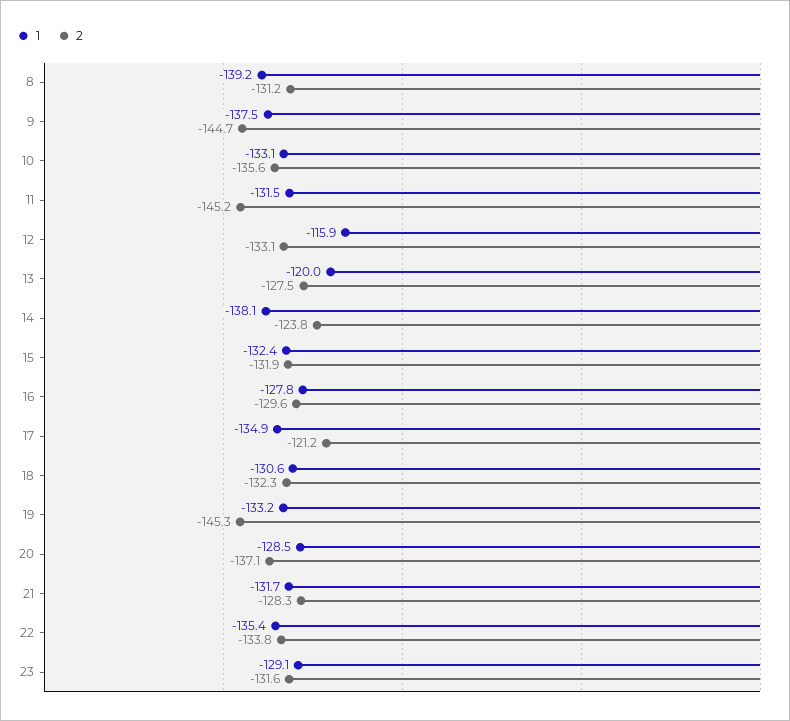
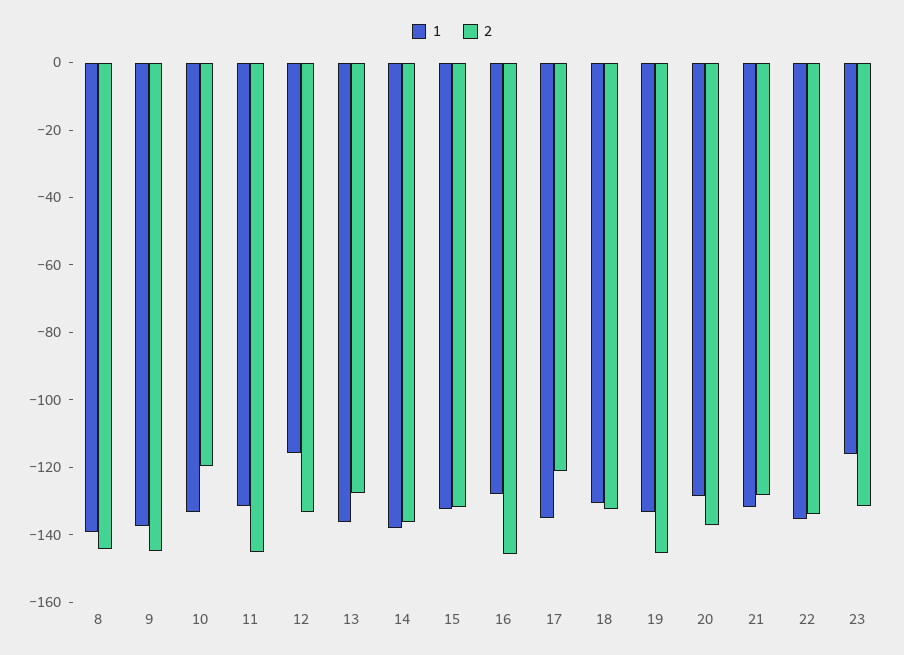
  {
    "1": {
      "8": -139.2,
      "9": -137.5,
      "10": -133.1,
      "11": -131.5,
      "12": -115.9,
-     "13": -120,
+     "13": -135,
      "14": -138.1,
      "15": -132.4,
      "16": -127.8,
      "17": -134.9,
      "18": -130.6,
      "19": -133.2,
      "20": -128.5,
      "21": -131.7,
      "22": -135.4,
-     "23": -129.1
+     "23": -115
    },
    "2": {
-     "8": -131.2,
+     "8": -145,
      "9": -144.7,
-     "10": -135.6,
+     "10": -120,
      "11": -145.2,
      "12": -133.1,
      "13": -127.5,
-     "14": -123.8,
+     "14": -135,
      "15": -131.9,
-     "16": -129.6,
+     "16": -145,
      "17": -121.2,
      "18": -132.3,
      "19": -145.3,
      "20": -137.1,
      "21": -128.3,
      "22": -133.8,
      "23": -131.6
    }
  }

